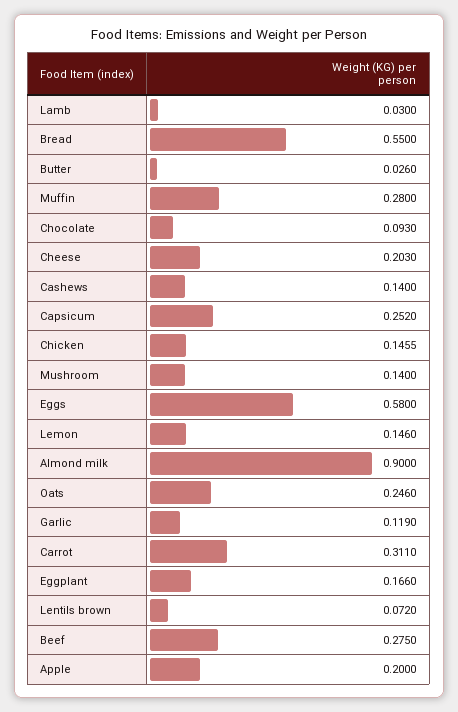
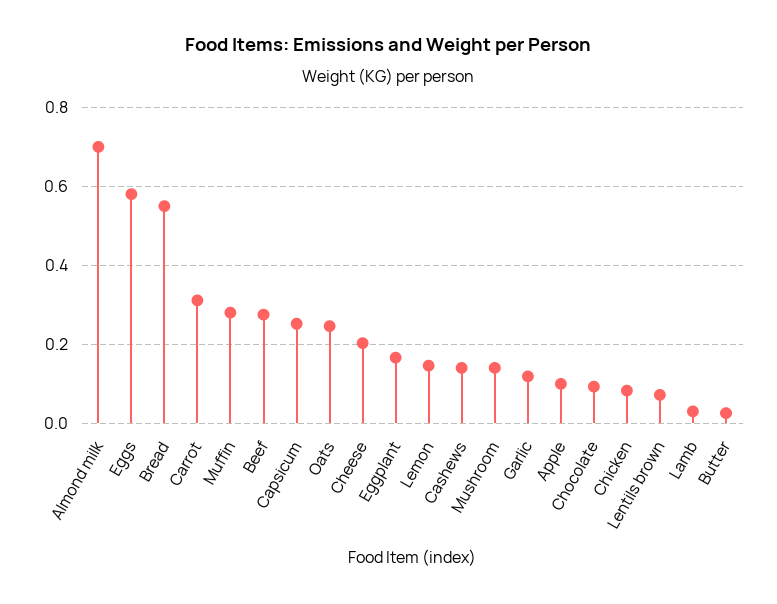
  {
    "Lamb": 0.03,
    "Bread": 0.55,
    "Butter": 0.026,
    "Muffin": 0.28,
    "Chocolate": 0.093,
    "Cheese": 0.203,
    "Cashews": 0.14,
    "Capsicum": 0.252,
-   "Chicken": 0.1455,
+   "Chicken": 0.08,
    "Mushroom": 0.14,
    "Eggs": 0.58,
    "Lemon": 0.146,
-   "Almond milk": 0.9,
+   "Almond milk": 0.7,
    "Oats": 0.246,
    "Garlic": 0.119,
    "Carrot": 0.311,
    "Eggplant": 0.166,
    "Lentils brown": 0.072,
    "Beef": 0.275,
-   "Apple": 0.2
+   "Apple": 0.1
  }

